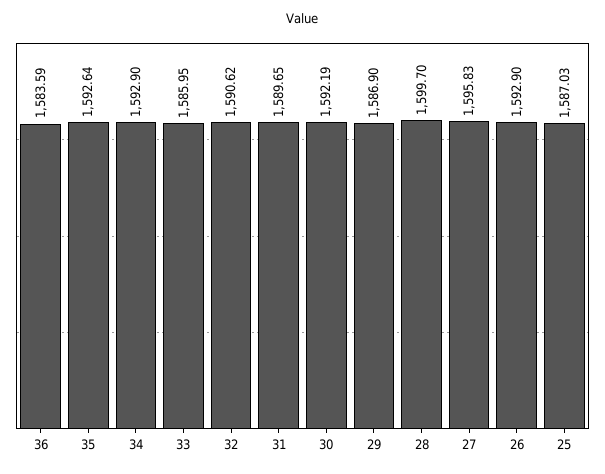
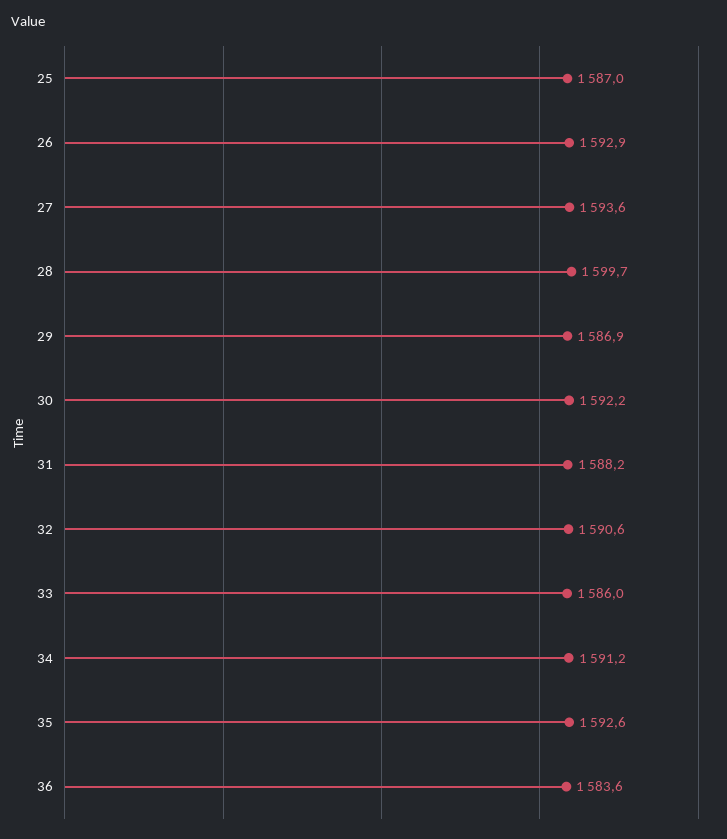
  {
    "36": 1583.59,
    "35": 1592.64,
-   "34": 1592.9,
+   "34": 1591.2,
    "33": 1585.95,
    "32": 1590.62,
-   "31": 1589.65,
+   "31": 1588.2,
    "30": 1592.19,
    "29": 1586.9,
    "28": 1599.7,
-   "27": 1595.83,
+   "27": 1593.6,
    "26": 1592.9,
    "25": 1587.03
  }

